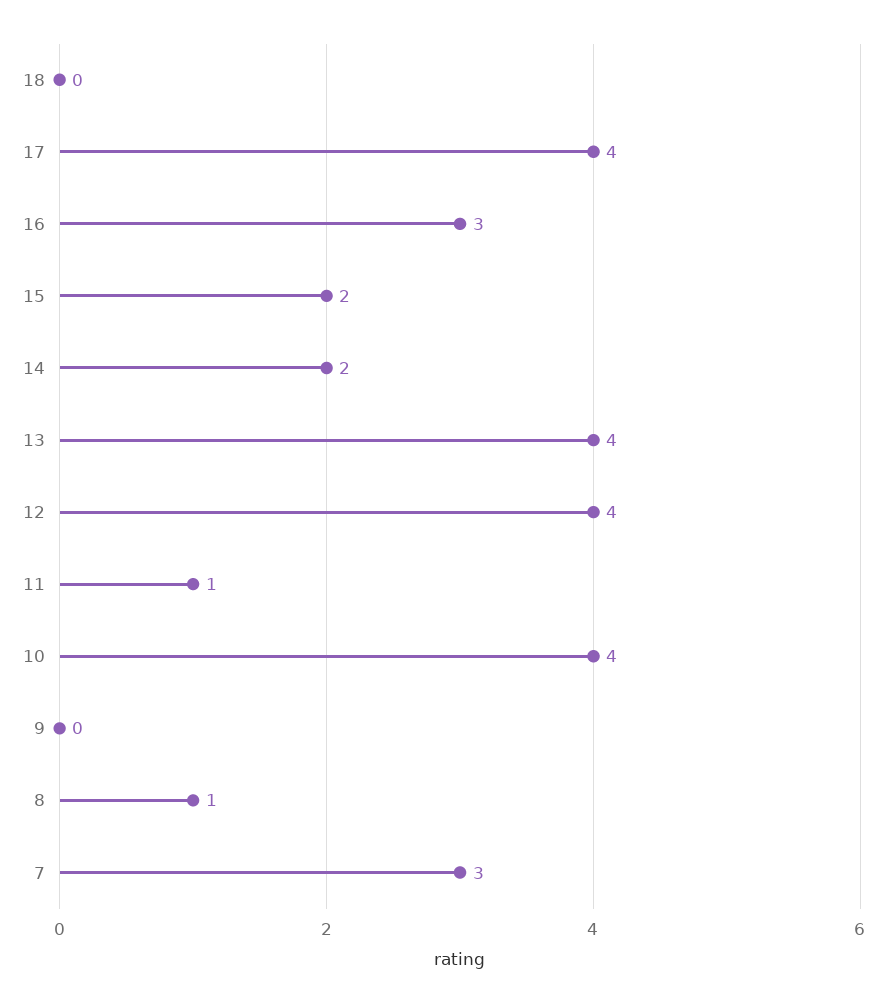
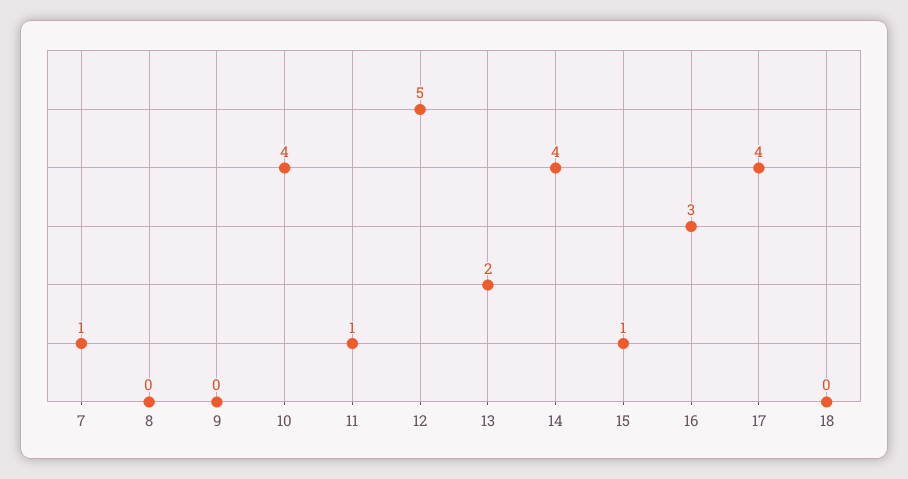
  {
    "18": 0,
    "17": 4,
    "16": 3,
-   "15": 2,
+   "15": 1,
-   "14": 2,
+   "14": 4,
-   "13": 4,
+   "13": 2,
-   "12": 4,
+   "12": 5,
    "11": 1,
    "10": 4,
    "9": 0,
-   "8": 1,
+   "8": 0,
-   "7": 3
+   "7": 1
  }

